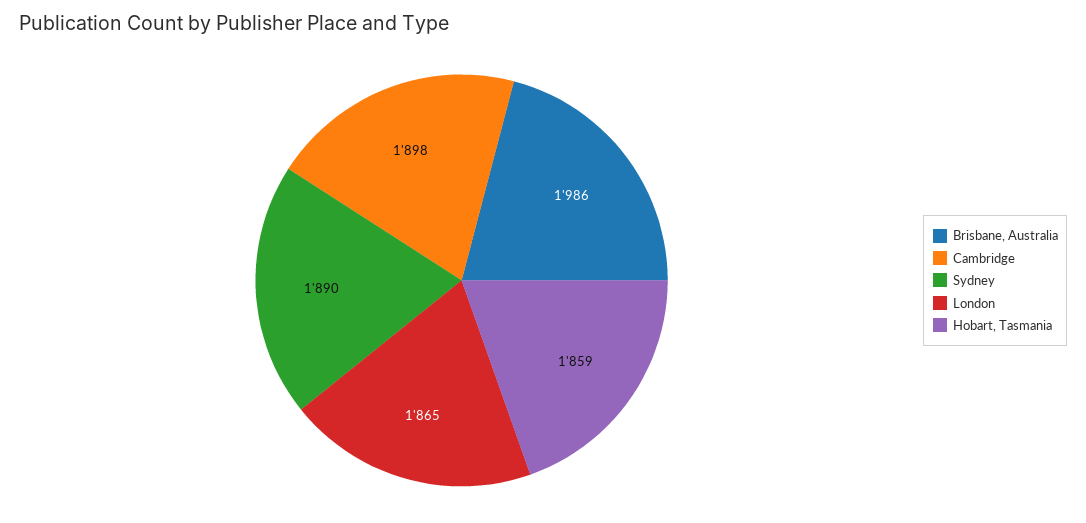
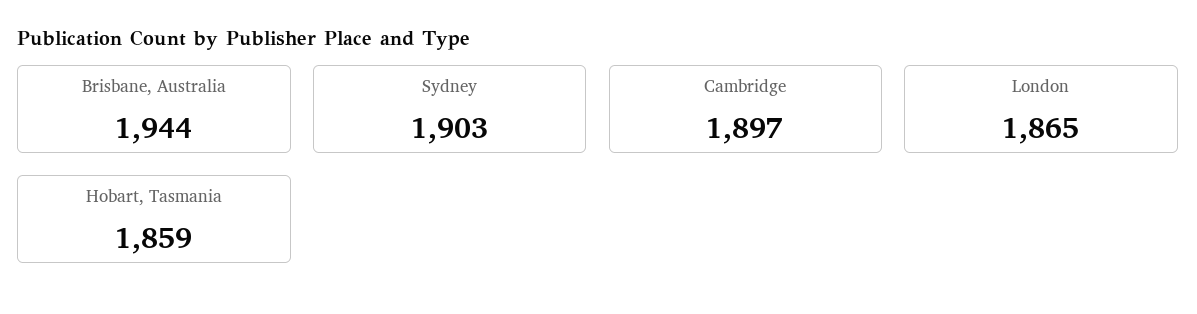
  {
-   "Brisbane, Australia": 1986,
+   "Brisbane, Australia": 1944,
-   "Cambridge": 1898,
+   "Cambridge": 1897,
-   "Sydney": 1890,
+   "Sydney": 1903,
    "London": 1865,
    "Hobart, Tasmania": 1859
  }

